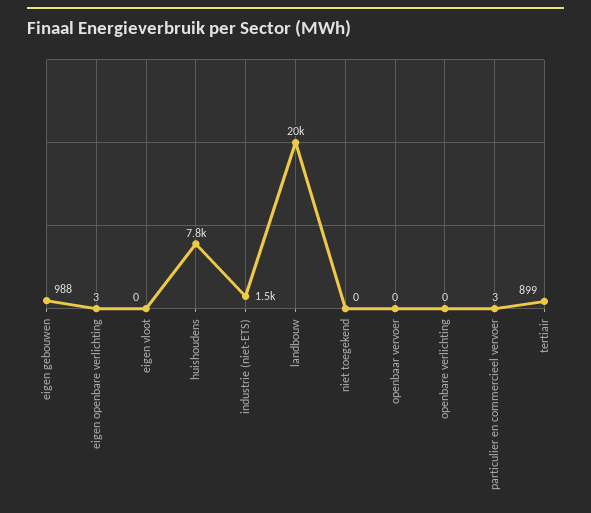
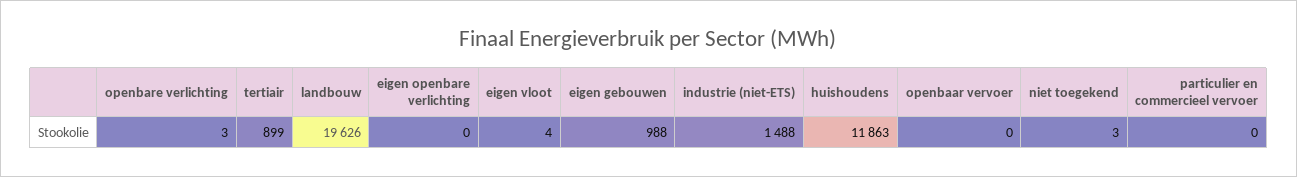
  {
    "eigen gebouwen": 988,
-   "eigen openbare verlichting": 3,
+   "eigen openbare verlichting": 0,
-   "eigen vloot": 0,
+   "eigen vloot": 4,
-   "huishoudens": 7800,
+   "huishoudens": 11863,
    "industrie (niet-ETS)": 1488,
    "landbouw": 19626,
-   "niet toegekend": 0,
+   "niet toegekend": 3,
    "openbaar vervoer": 0,
-   "openbare verlichting": 0,
+   "openbare verlichting": 3,
-   "particulier en commercieel vervoer": 3,
+   "particulier en commercieel vervoer": 0,
    "tertiair": 899
  }

